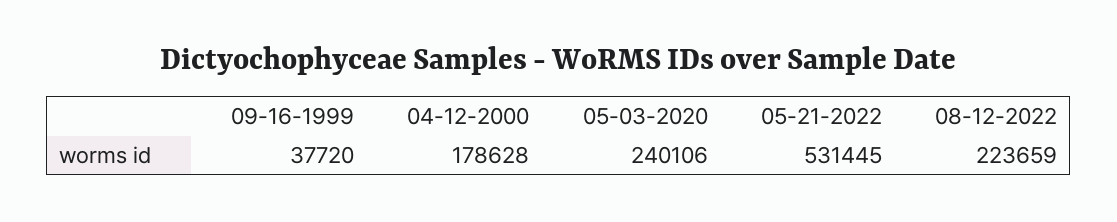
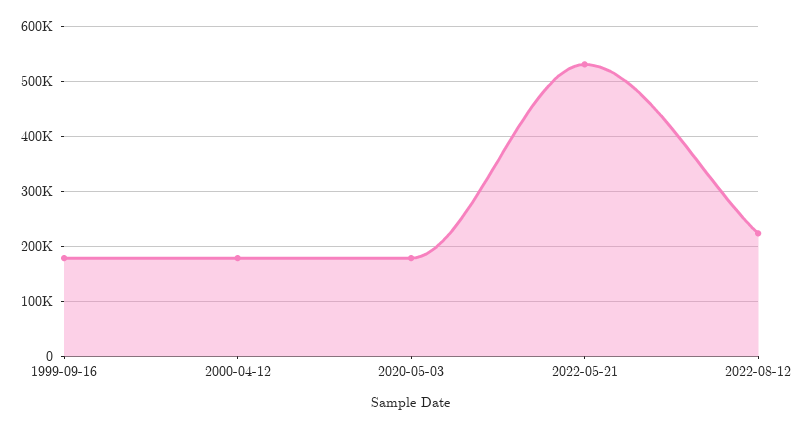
  {
-   "09-16-1999": 37720,
+   "09-16-1999": 180000,
    "04-12-2000": 178628,
-   "05-03-2020": 240106,
+   "05-03-2020": 180000,
    "05-21-2022": 531445,
    "08-12-2022": 223659
  }

